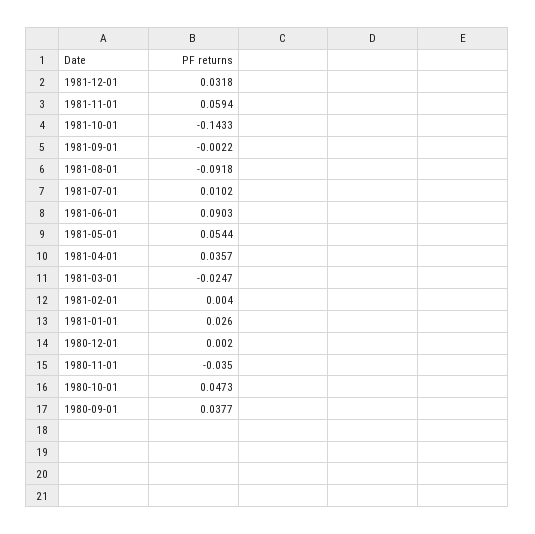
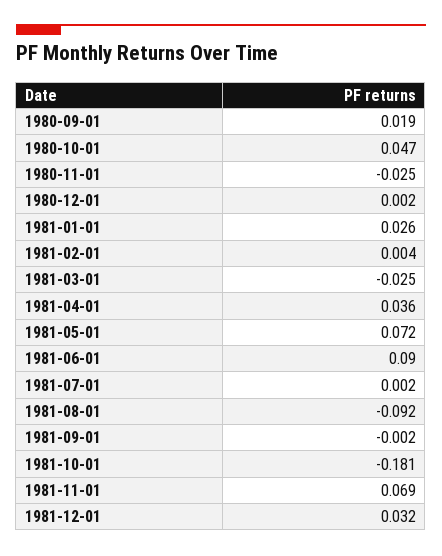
  {
    "1981-12-01": 0.0318,
-   "1981-11-01": 0.0594,
+   "1981-11-01": 0.069,
-   "1981-10-01": -0.1433,
+   "1981-10-01": -0.181,
    "1981-09-01": -0.0022,
    "1981-08-01": -0.0918,
-   "1981-07-01": 0.0102,
+   "1981-07-01": 0.002,
    "1981-06-01": 0.0903,
-   "1981-05-01": 0.0544,
+   "1981-05-01": 0.072,
    "1981-04-01": 0.0357,
    "1981-03-01": -0.0247,
    "1981-02-01": 0.004,
    "1981-01-01": 0.026,
    "1980-12-01": 0.002,
-   "1980-11-01": -0.035,
+   "1980-11-01": -0.025,
    "1980-10-01": 0.0473,
-   "1980-09-01": 0.0377
+   "1980-09-01": 0.019
  }

